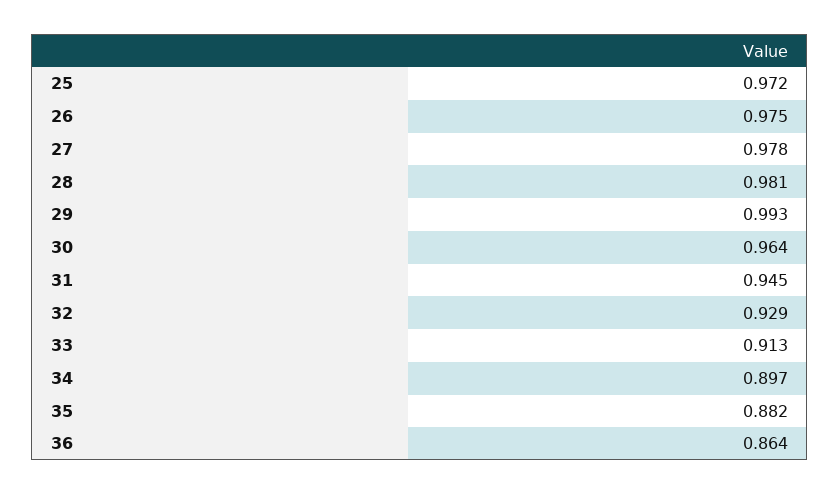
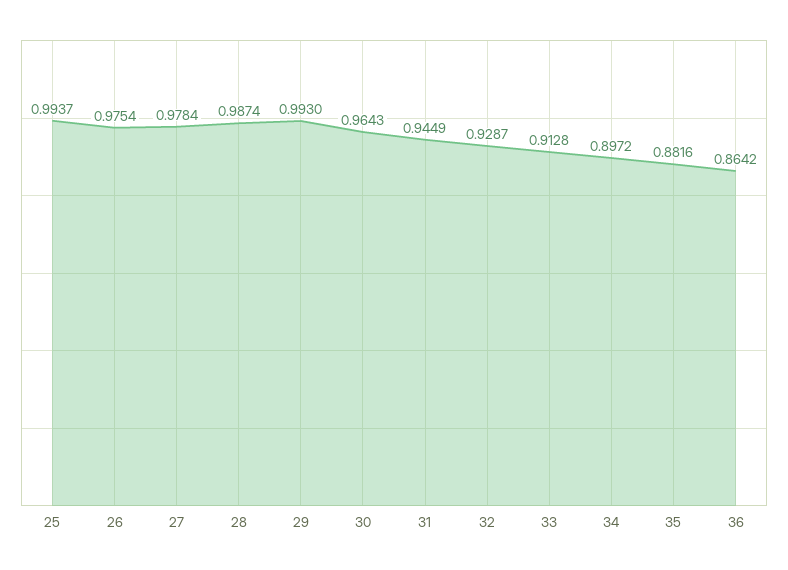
  {
-   "25": 0.972,
+   "25": 0.9937,
    "26": 0.9754,
    "27": 0.9784,
-   "28": 0.981,
+   "28": 0.9874,
    "29": 0.993,
    "30": 0.9643,
    "31": 0.9449,
    "32": 0.9287,
    "33": 0.9128,
    "34": 0.8972,
    "35": 0.8816,
    "36": 0.8642
  }

